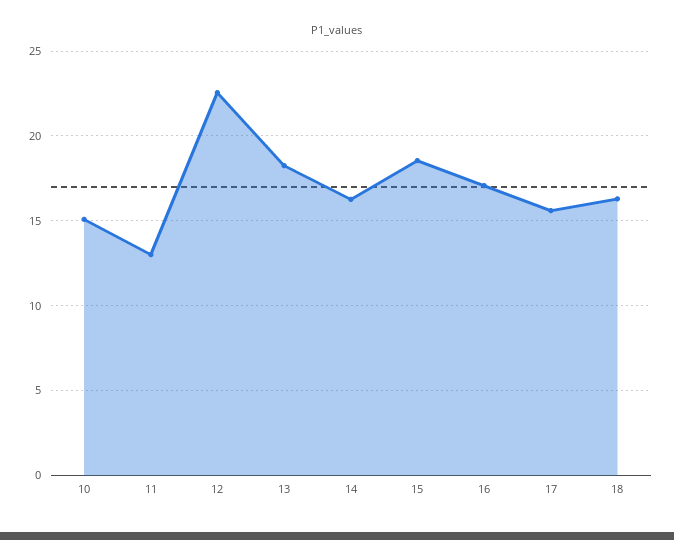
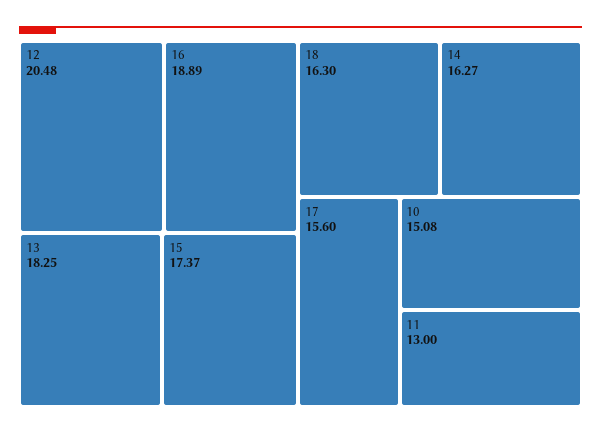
  {
    "10": 15.08,
    "11": 13,
-   "12": 22.5,
+   "12": 20.48,
    "13": 18.25,
    "14": 16.27,
-   "15": 18.5,
+   "15": 17.37,
-   "16": 17,
+   "16": 18.89,
    "17": 15.6,
    "18": 16.3
  }

